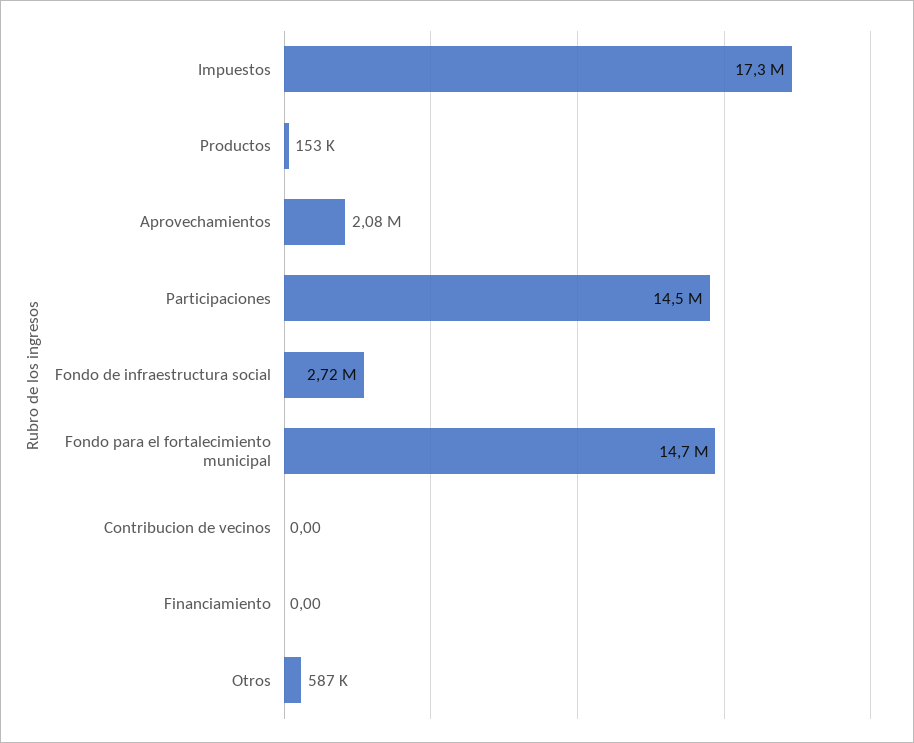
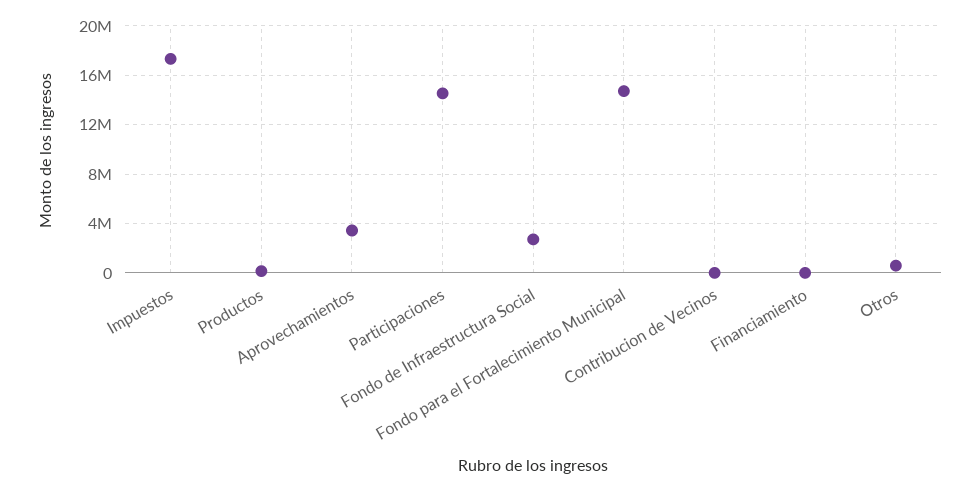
  {
    "Impuestos": 17300000,
    "Productos": 153000,
-   "Aprovechamientos": 2080000,
+   "Aprovechamientos": 3500000,
    "Participaciones": 14500000,
    "Fondo de infraestructura social": 2720000,
    "Fondo para el fortalecimiento municipal": 14700000,
    "Contribucion de vecinos": 0,
    "Financiamiento": 0,
    "Otros": 587000
  }

